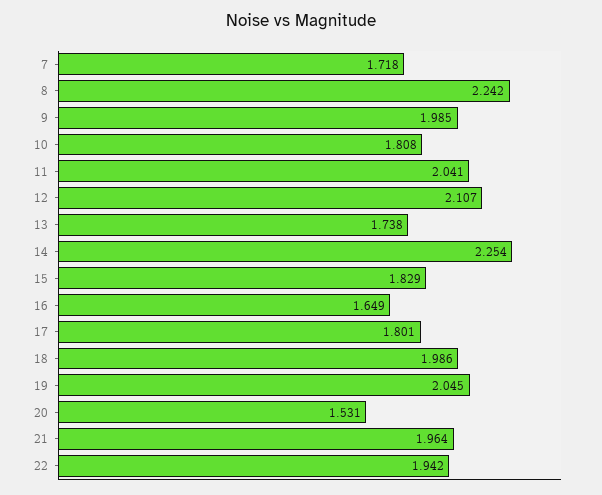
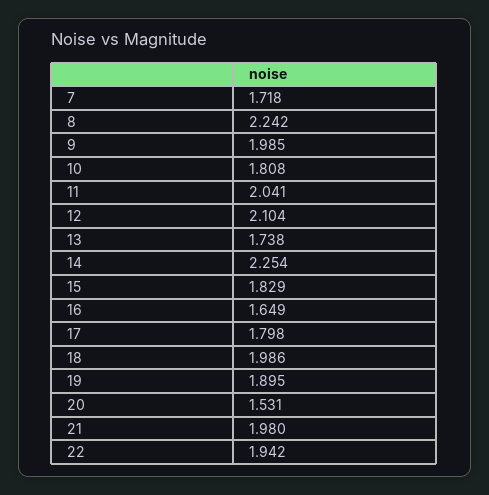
  {
    "7": 1.718,
    "8": 2.242,
    "9": 1.985,
    "10": 1.808,
    "11": 2.041,
-   "12": 2.107,
+   "12": 2.104,
    "13": 1.738,
    "14": 2.254,
    "15": 1.829,
    "16": 1.649,
-   "17": 1.801,
+   "17": 1.798,
    "18": 1.986,
-   "19": 2.045,
+   "19": 1.895,
    "20": 1.531,
-   "21": 1.964,
+   "21": 1.98,
    "22": 1.942
  }

